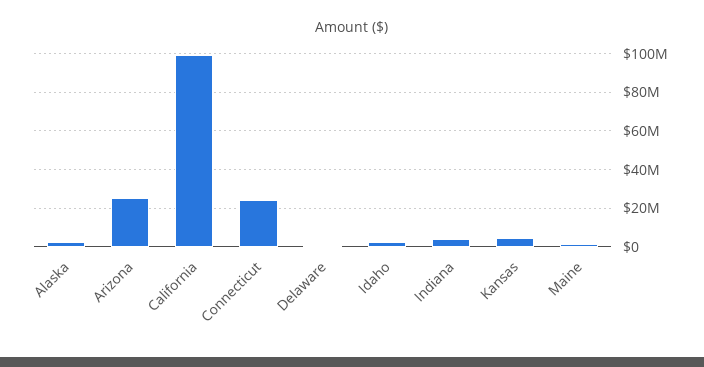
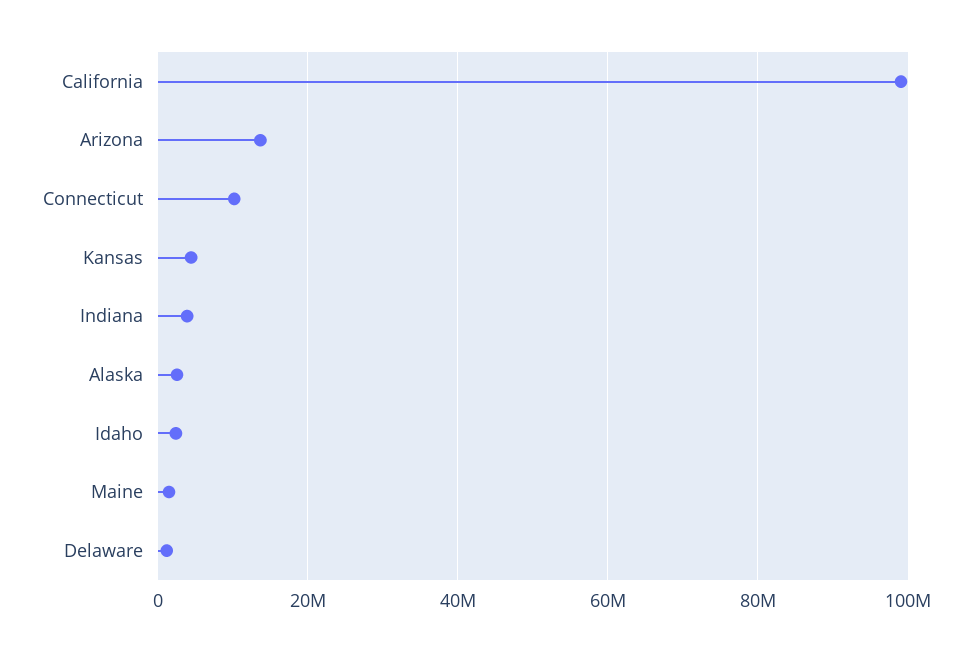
  {
    "Alaska": 2000000,
-   "Arizona": 25000000,
+   "Arizona": 14000000,
    "California": 100000000,
-   "Connecticut": 25000000,
+   "Connecticut": 10000000,
    "Delaware": 2000000,
    "Idaho": 2000000,
    "Indiana": 4000000,
    "Kansas": 4000000,
    "Maine": 2000000
  }

